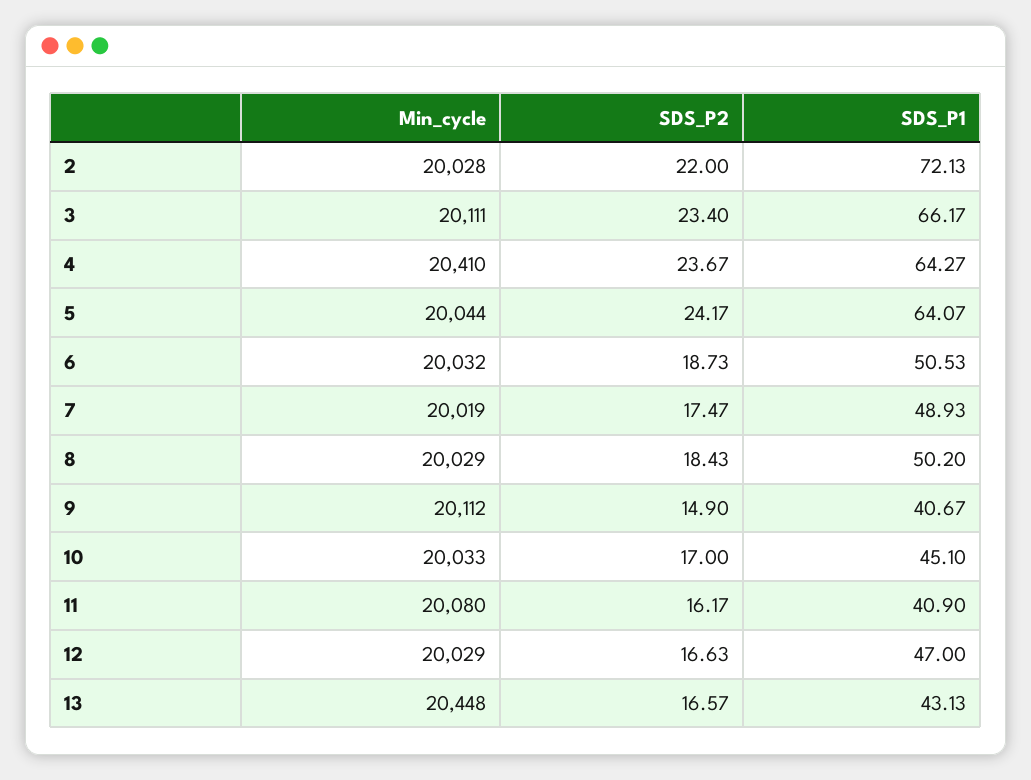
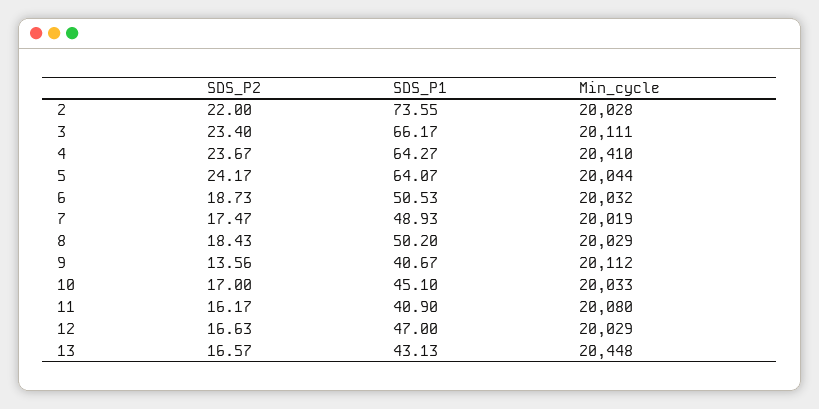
  {
    "Min_cycle": {
      "2": 20028,
      "3": 20111,
      "4": 20410,
      "5": 20044,
      "6": 20032,
      "7": 20019,
      "8": 20029,
      "9": 20112,
      "10": 20033,
      "11": 20080,
      "12": 20029,
      "13": 20448
    },
    "SDS_P2": {
      "2": 22,
      "3": 23.4,
      "4": 23.67,
      "5": 24.17,
      "6": 18.73,
      "7": 17.47,
      "8": 18.43,
-     "9": 14.9,
+     "9": 13.56,
      "10": 17,
      "11": 16.17,
      "12": 16.63,
      "13": 16.57
    },
    "SDS_P1": {
-     "2": 72.13,
+     "2": 73.55,
      "3": 66.17,
      "4": 64.27,
      "5": 64.07,
      "6": 50.53,
      "7": 48.93,
      "8": 50.2,
      "9": 40.67,
      "10": 45.1,
      "11": 40.9,
      "12": 47,
      "13": 43.13
    }
  }

